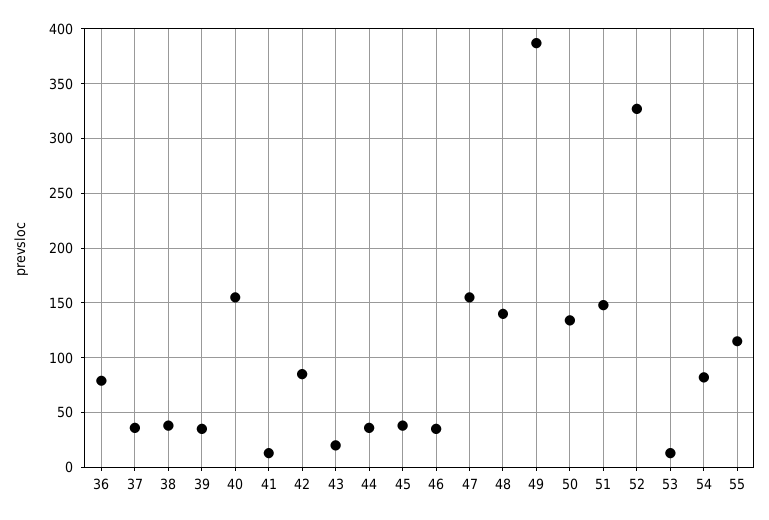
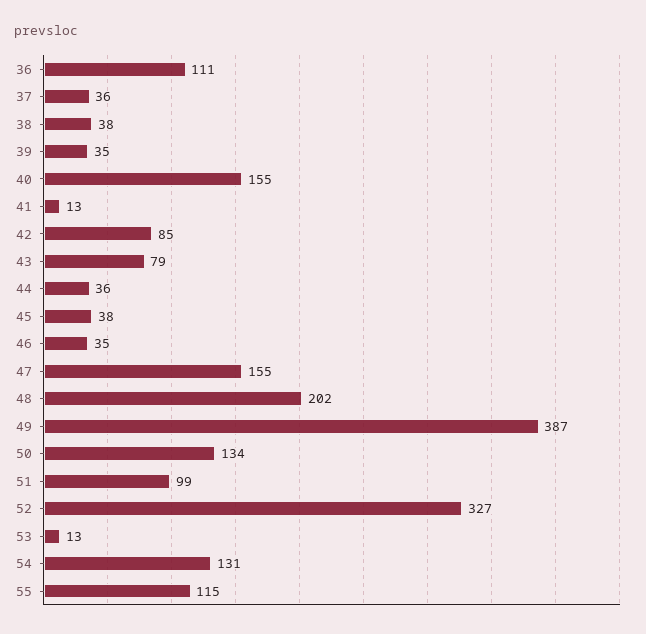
  {
-   "36": 80,
+   "36": 111,
    "37": 36,
    "38": 38,
    "39": 35,
    "40": 155,
    "41": 13,
    "42": 85,
-   "43": 20,
+   "43": 79,
    "44": 36,
    "45": 38,
    "46": 35,
    "47": 155,
-   "48": 140,
+   "48": 202,
    "49": 387,
    "50": 134,
-   "51": 150,
+   "51": 99,
    "52": 327,
    "53": 13,
-   "54": 80,
+   "54": 131,
    "55": 115
  }

